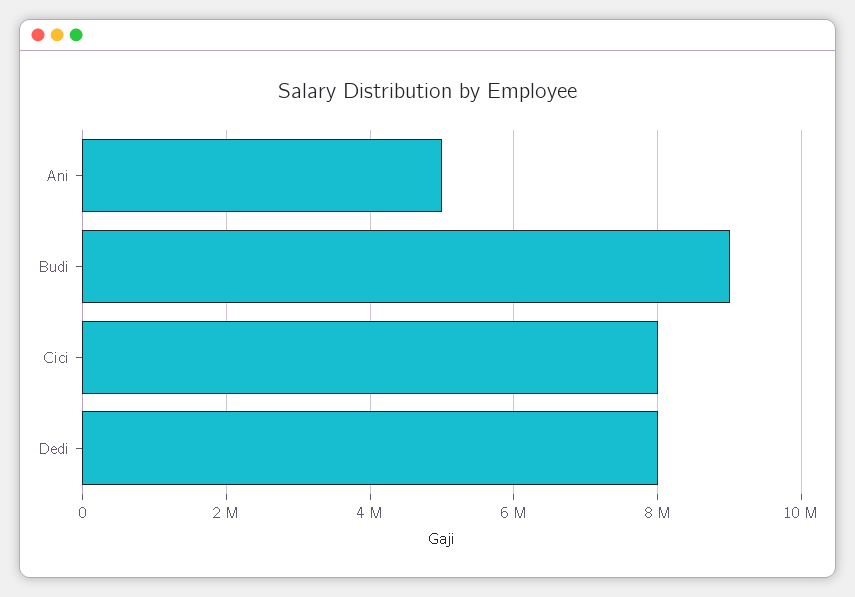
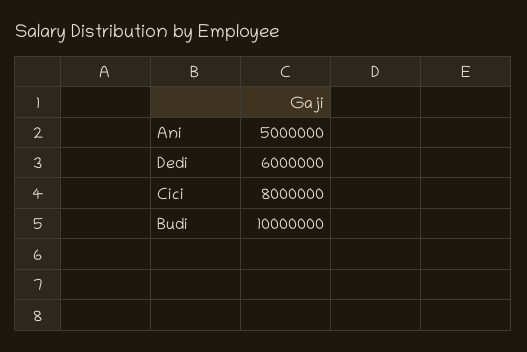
  {
    "Ani": 5000000,
-   "Budi": 9000000,
+   "Budi": 10000000,
    "Cici": 8000000,
-   "Dedi": 8000000
+   "Dedi": 6000000
  }

